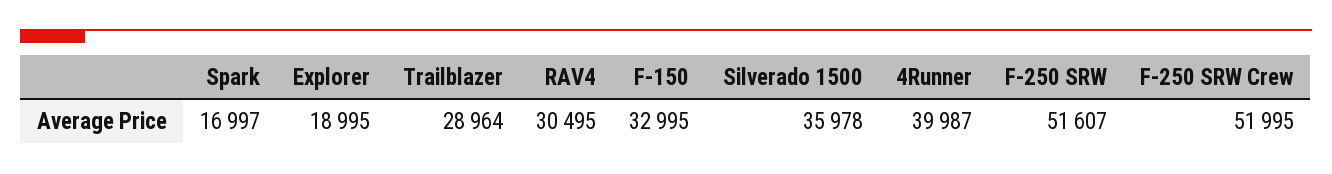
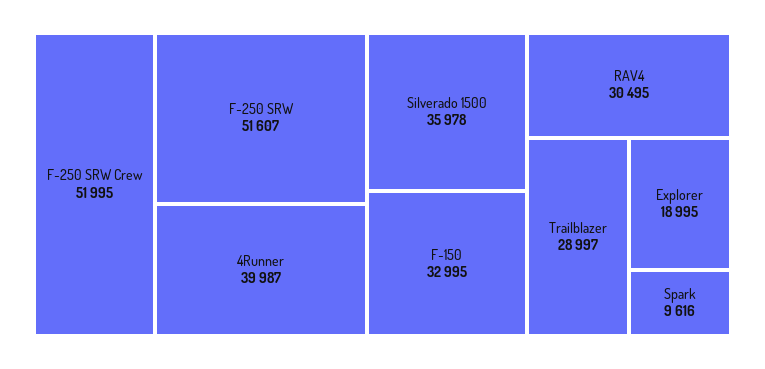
  {
-   "Spark": 16997,
+   "Spark": 9616,
    "Explorer": 18995,
-   "Trailblazer": 28964,
+   "Trailblazer": 28997,
    "RAV4": 30495,
    "F-150": 32995,
    "Silverado 1500": 35978,
    "4Runner": 39987,
    "F-250 SRW": 51607,
    "F-250 SRW Crew": 51995
  }

